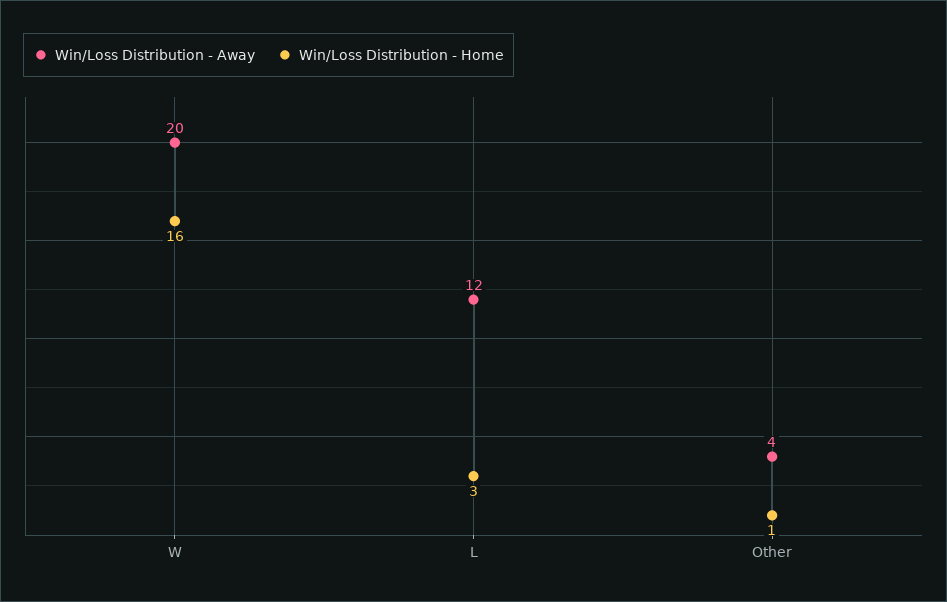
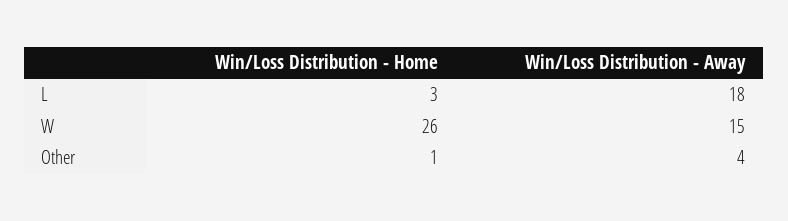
  {
    "Win/Loss Distribution - Away": {
-     "W": 20,
+     "W": 15,
-     "L": 12,
+     "L": 18,
      "Other": 4
    },
    "Win/Loss Distribution - Home": {
-     "W": 16,
+     "W": 26,
      "L": 3,
      "Other": 1
    }
  }

